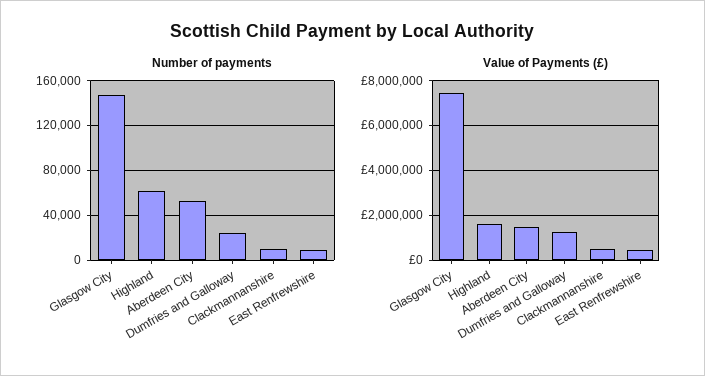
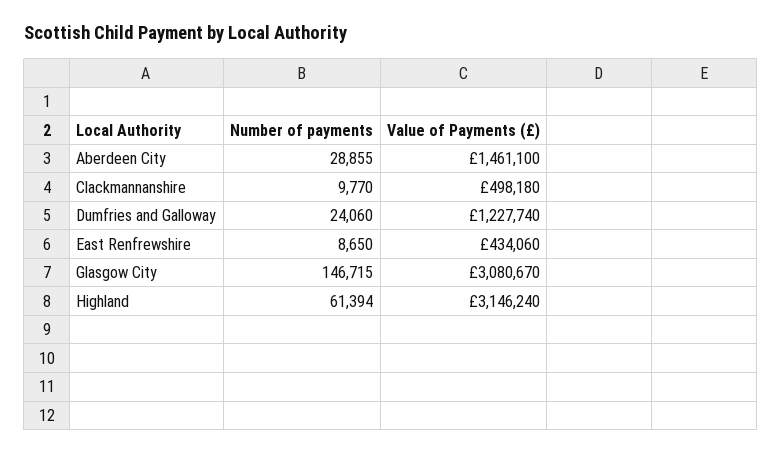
  {
    "Number of payments": {
      "Glasgow City": 146715,
      "Highland": 61394,
-     "Aberdeen City": 50000,
+     "Aberdeen City": 28855,
      "Dumfries and Galloway": 24060,
      "Clackmannanshire": 9770,
      "East Renfrewshire": 8650
    },
    "Value of Payments (£)": {
-     "Glasgow City": 7500000,
+     "Glasgow City": 3080670,
-     "Highland": 1500000,
+     "Highland": 3146240,
      "Aberdeen City": 1461100,
      "Dumfries and Galloway": 1227740,
      "Clackmannanshire": 498180,
      "East Renfrewshire": 434060
    }
  }

